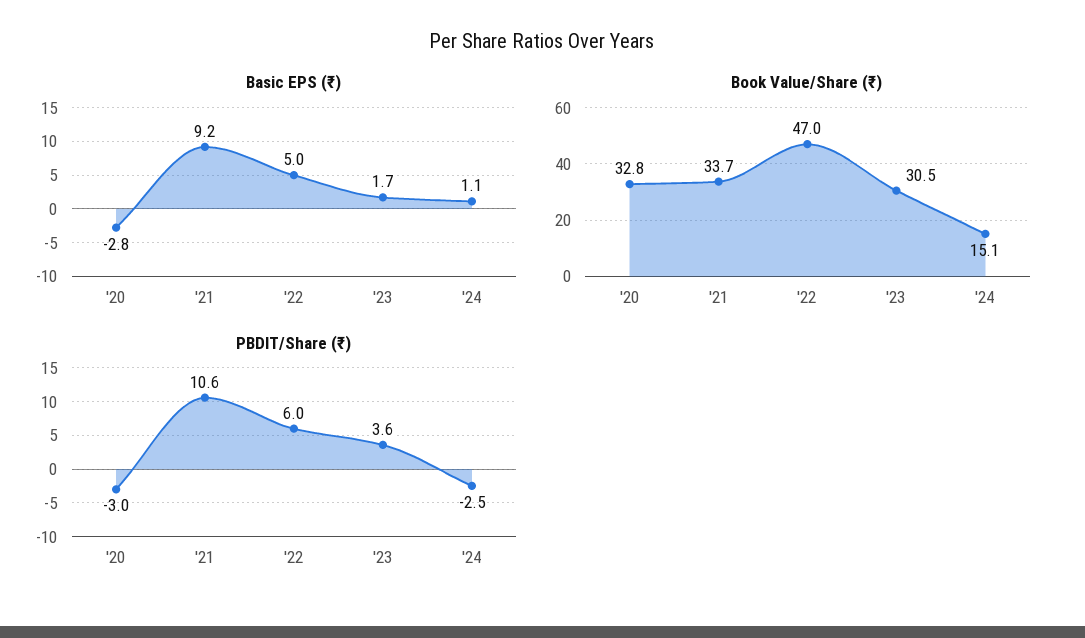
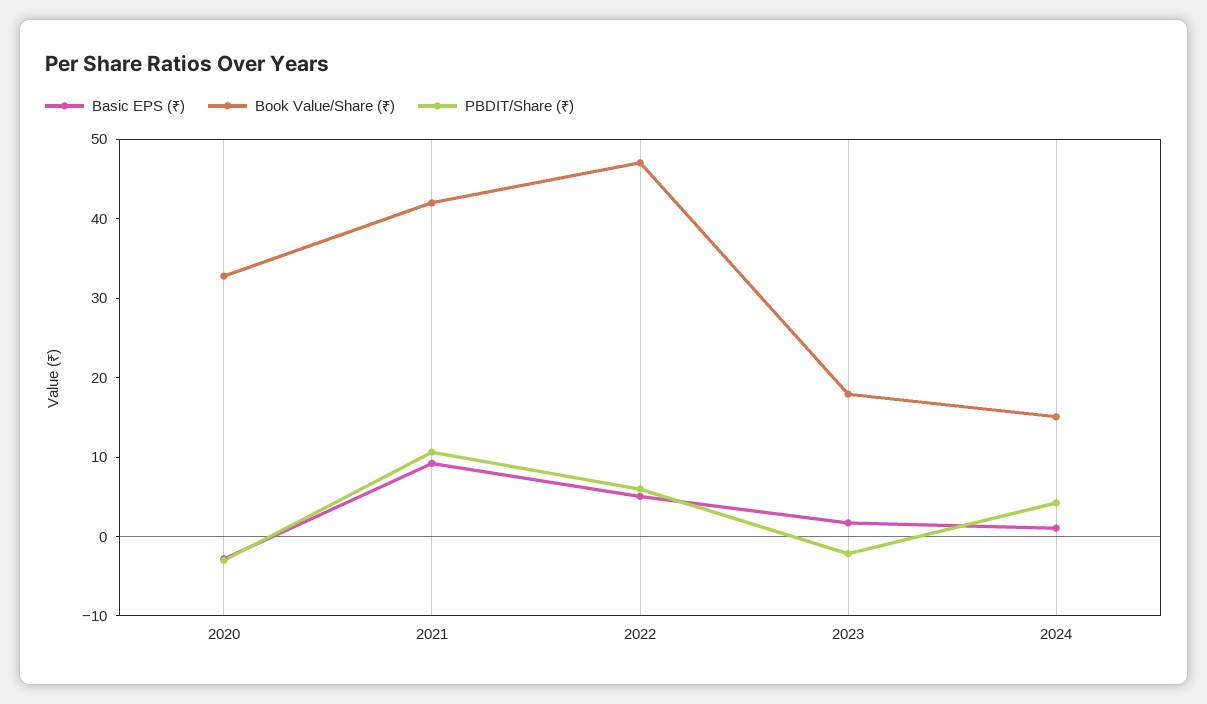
  {
    "Basic EPS (₹)": {
      "'20": -2.8,
      "'21": 9.2,
      "'22": 5,
      "'23": 1.7,
      "'24": 1.1
    },
    "Book Value/Share (₹)": {
      "'20": 32.8,
-     "'21": 33.7,
+     "'21": 42,
      "'22": 47,
-     "'23": 30.5,
+     "'23": 18,
      "'24": 15.1
    },
    "PBDIT/Share (₹)": {
      "'20": -3,
      "'21": 10.6,
      "'22": 6,
-     "'23": 3.6,
+     "'23": -2,
-     "'24": -2.5
+     "'24": 4
    }
  }

